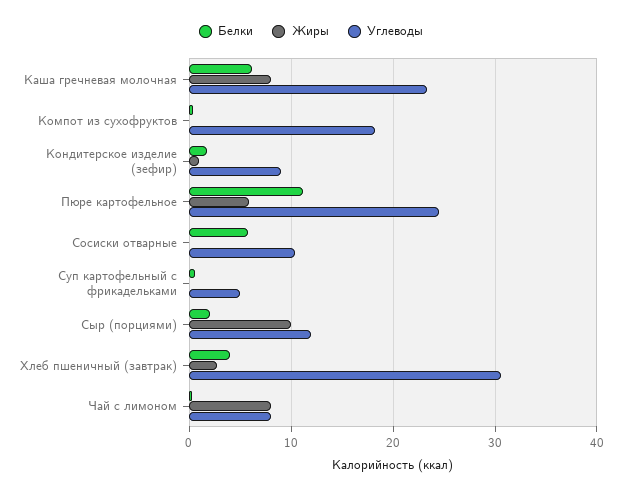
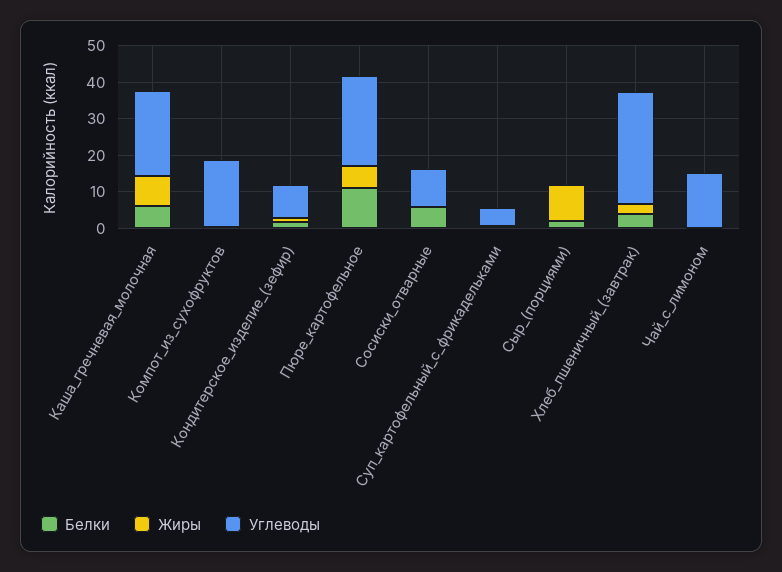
  {
    "Белки": {
      "Каша гречневая молочная": 6,
      "Компот из сухофруктов": 0,
      "Кондитерское изделие (зефир)": 2,
      "Пюре картофельное": 11,
      "Сосиски отварные": 6,
      "Суп картофельный с фрикадельками": 1,
      "Сыр (порциями)": 2,
      "Хлеб пшеничный (завтрак)": 4,
      "Чай с лимоном": 0
    },
    "Жиры": {
      "Каша гречневая молочная": 8,
      "Компот из сухофруктов": 0,
      "Кондитерское изделие (зефир)": 1,
      "Пюре картофельное": 6,
      "Сосиски отварные": 0,
      "Суп картофельный с фрикадельками": 0,
      "Сыр (порциями)": 10,
      "Хлеб пшеничный (завтрак)": 3,
-     "Чай с лимоном": 8
+     "Чай с лимоном": 0
    },
    "Углеводы": {
      "Каша гречневая молочная": 23,
      "Компот из сухофруктов": 18,
      "Кондитерское изделие (зефир)": 9,
      "Пюре картофельное": 25,
      "Сосиски отварные": 10,
      "Суп картофельный с фрикадельками": 5,
-     "Сыр (порциями)": 12,
+     "Сыр (порциями)": 0,
      "Хлеб пшеничный (завтрак)": 31,
-     "Чай с лимоном": 8
+     "Чай с лимоном": 15
    }
  }

